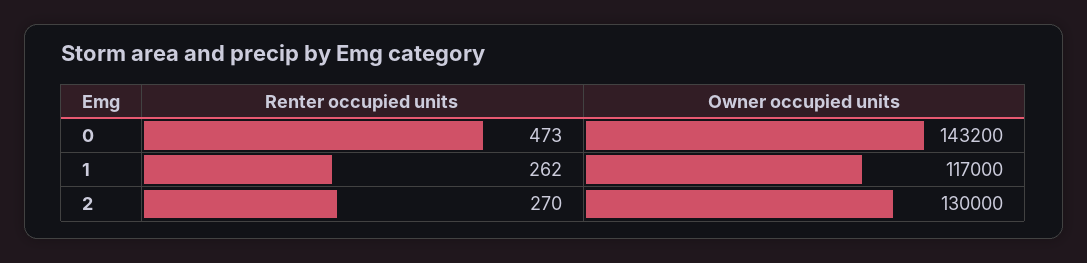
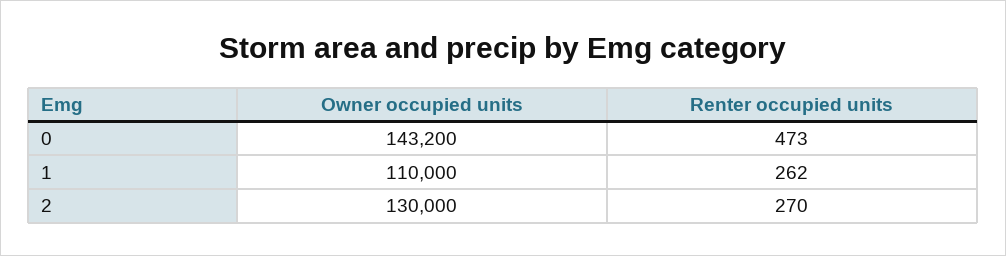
  {
    "Renter occupied units": {
      "0": 473,
      "1": 262,
      "2": 270
    },
    "Owner occupied units": {
      "0": 143200,
-     "1": 117000,
+     "1": 110000,
      "2": 130000
    }
  }

